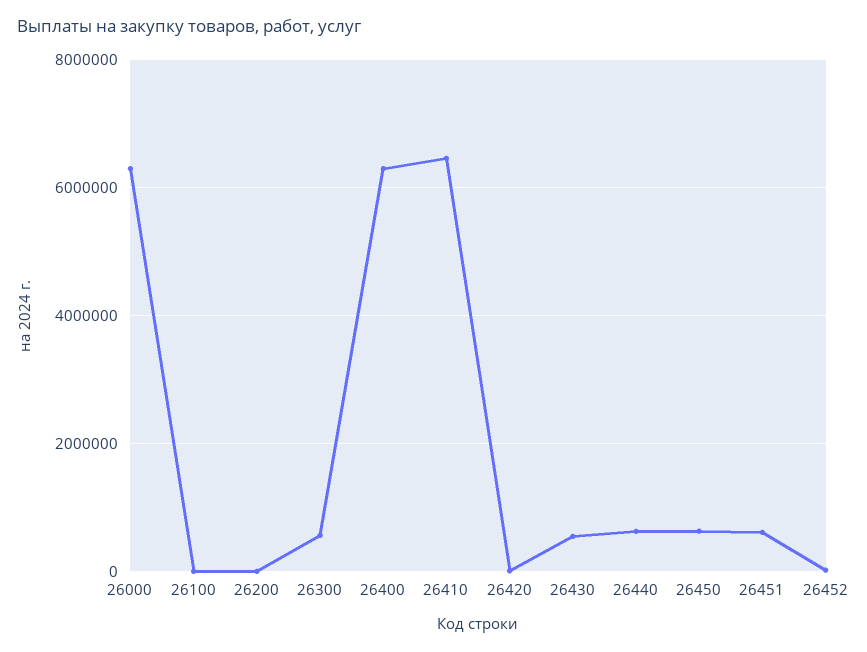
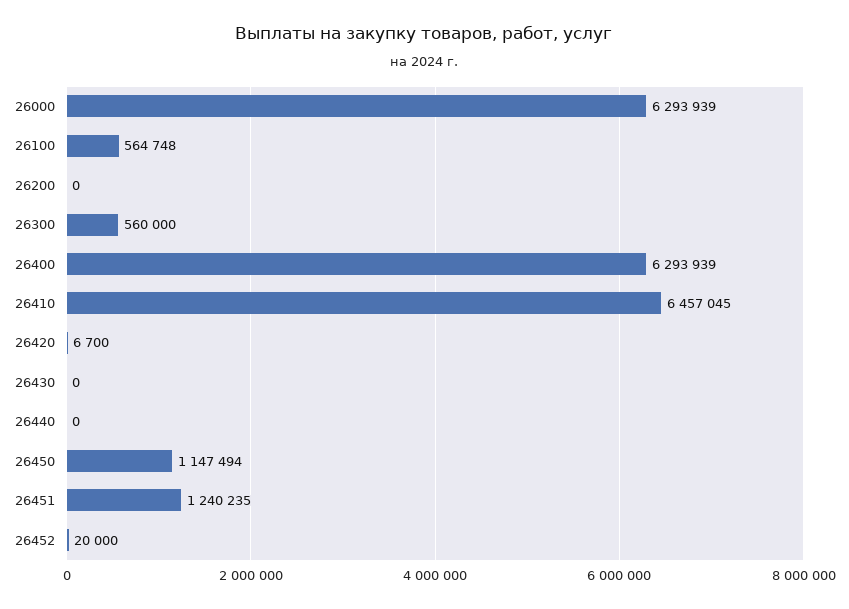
  {
    "26000": 6293939,
-   "26100": 0,
+   "26100": 564748,
    "26200": 0,
    "26300": 560000,
    "26400": 6293939,
    "26410": 6457045,
    "26420": 6700,
-   "26430": 600000,
+   "26430": 0,
-   "26440": 600000,
+   "26440": 0,
-   "26450": 600000,
+   "26450": 1147494,
-   "26451": 600000,
+   "26451": 1240235,
    "26452": 20000
  }

